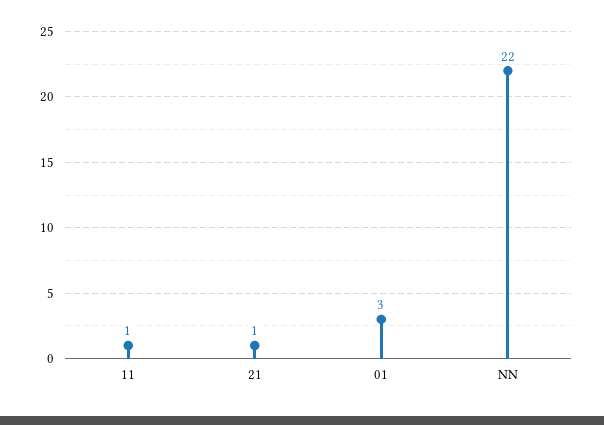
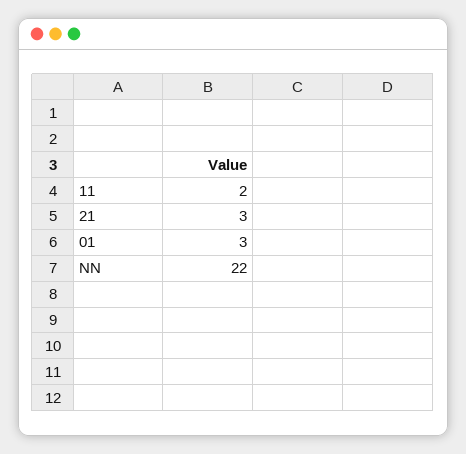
  {
-   "11": 1,
+   "11": 2,
-   "21": 1,
+   "21": 3,
    "01": 3,
    "NN": 22
  }

